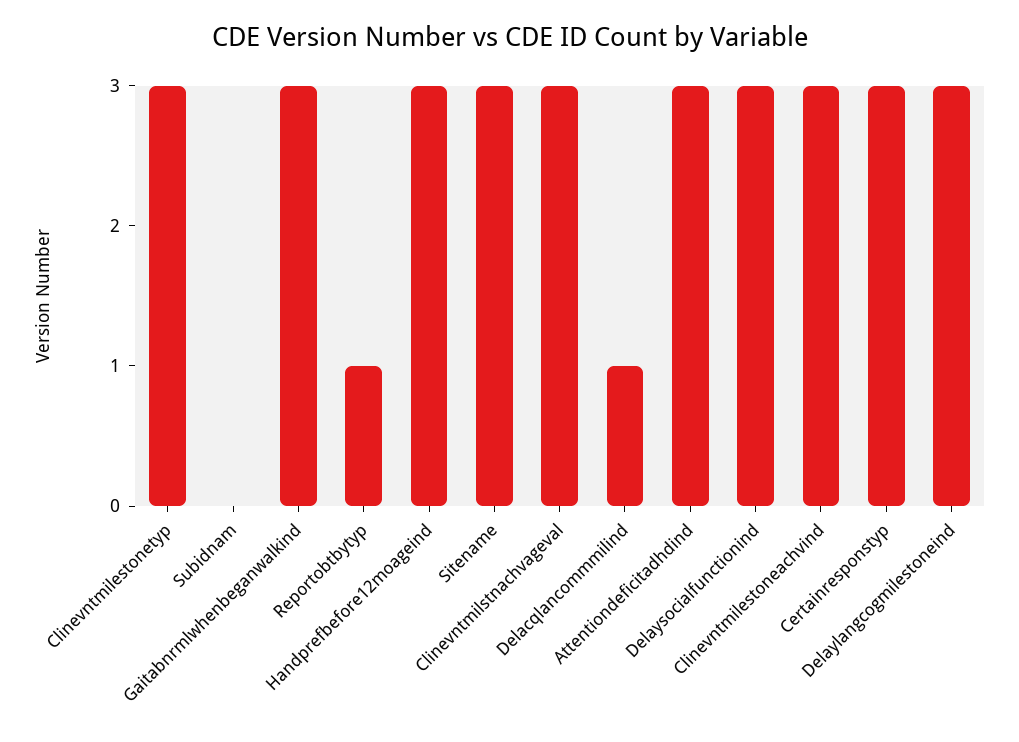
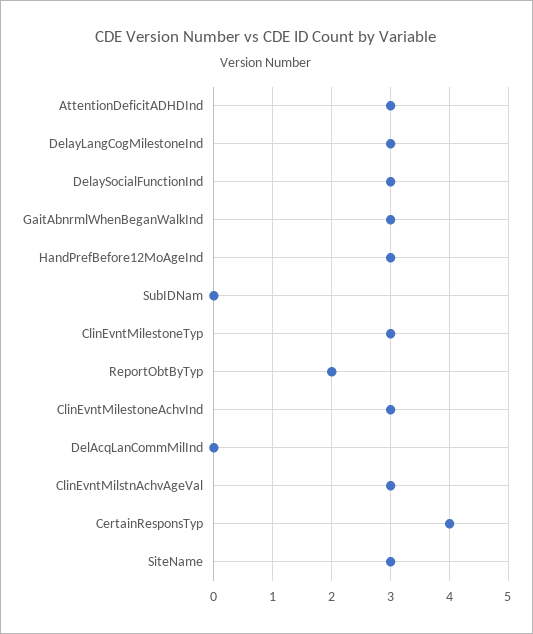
  {
    "Clinevntmilestonetyp": 3,
    "Subidnam": 0,
    "Gaitabnrmlwhenbeganwalkind": 3,
-   "Reportobtbytyp": 1,
+   "Reportobtbytyp": 2,
    "Handprefbefore12moageind": 3,
    "Sitename": 3,
    "Clinevntmilstnachvageval": 3,
-   "Delacqlancommmilind": 1,
+   "Delacqlancommmilind": 0,
    "Attentiondeficitadhdind": 3,
    "Delaysocialfunctionind": 3,
    "Clinevntmilestoneachvind": 3,
-   "Certainresponstyp": 3,
+   "Certainresponstyp": 4,
    "Delaylangcogmilestoneind": 3
  }

